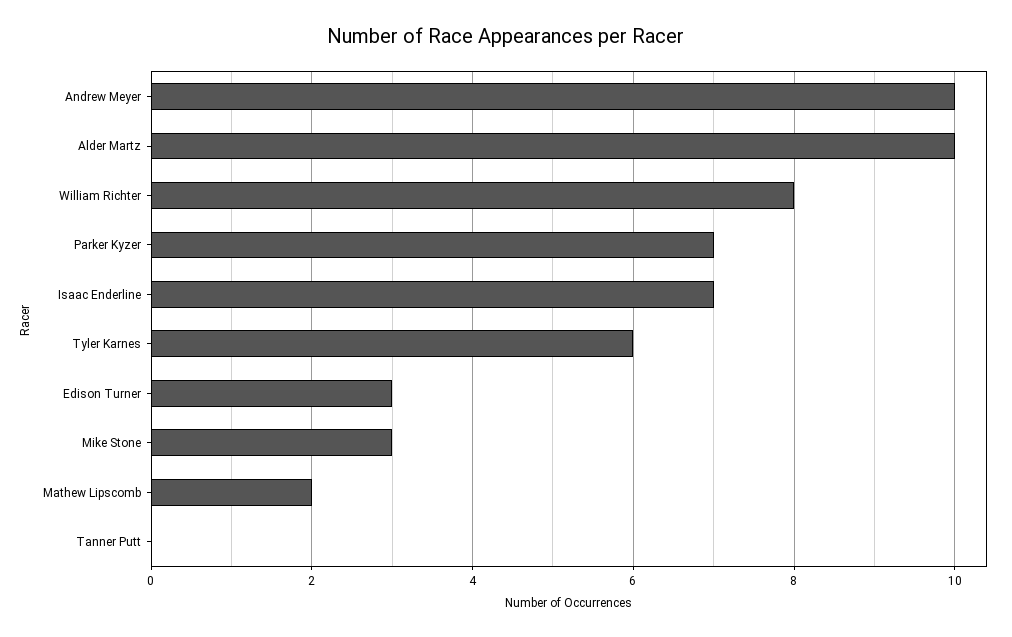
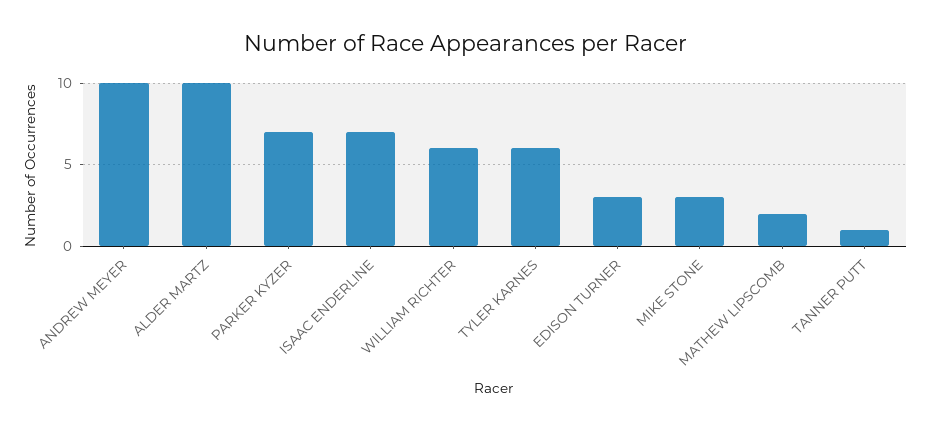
  {
    "Andrew Meyer": 10,
    "Alder Martz": 10,
-   "William Richter": 8,
+   "William Richter": 6,
    "Parker Kyzer": 7,
    "Isaac Enderline": 7,
    "Tyler Karnes": 6,
    "Edison Turner": 3,
    "Mike Stone": 3,
    "Mathew Lipscomb": 2,
-   "Tanner Putt": 0
+   "Tanner Putt": 1
  }

